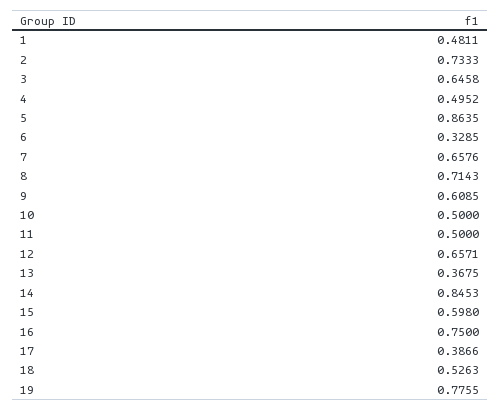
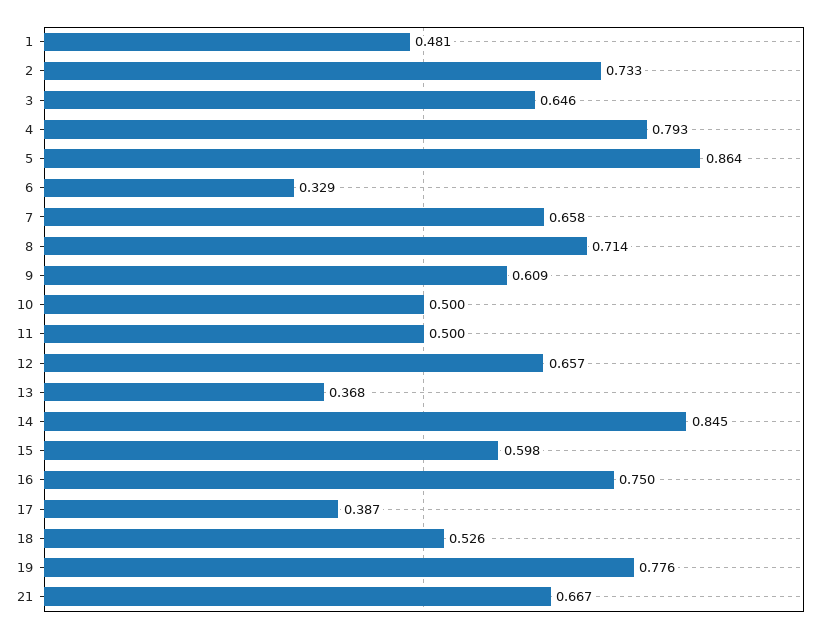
  {
    "1": 0.4811,
    "2": 0.7333,
    "3": 0.6458,
-   "4": 0.4952,
+   "4": 0.793,
    "5": 0.8635,
    "6": 0.3285,
    "7": 0.6576,
    "8": 0.7143,
    "9": 0.6085,
    "10": 0.5,
    "11": 0.5,
    "12": 0.6571,
    "13": 0.3675,
    "14": 0.8453,
    "15": 0.598,
    "16": 0.75,
    "17": 0.3866,
    "18": 0.5263,
-   "19": 0.7755
+   "19": 0.7755,
+   "21": 0.667
  }

